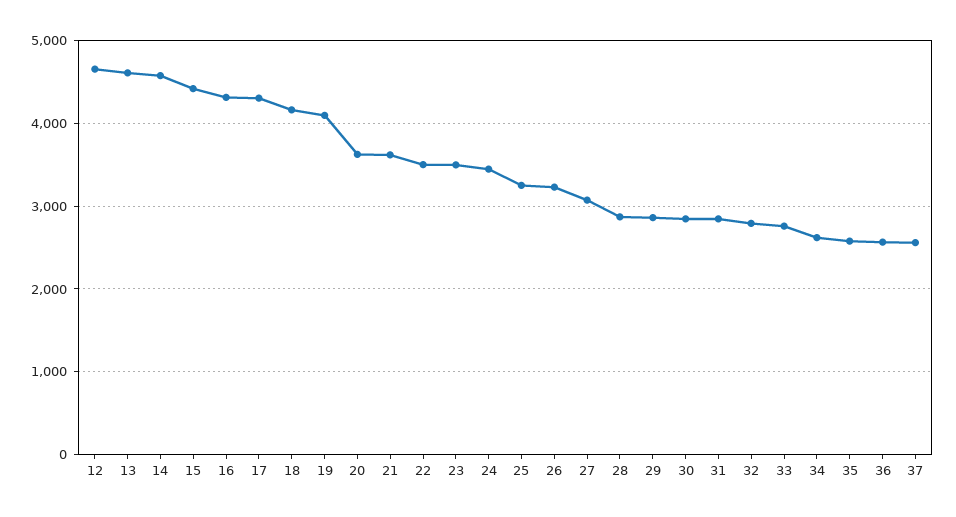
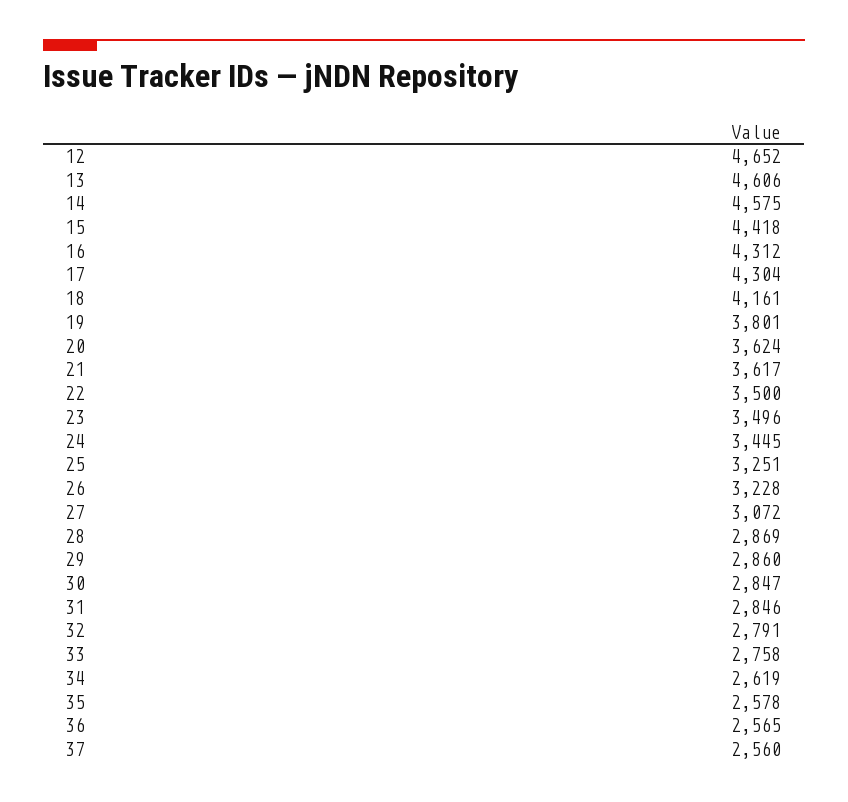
  {
    "12": 4652,
    "13": 4606,
    "14": 4575,
    "15": 4418,
    "16": 4312,
    "17": 4304,
    "18": 4161,
-   "19": 4100,
+   "19": 3801,
    "20": 3624,
    "21": 3617,
    "22": 3500,
    "23": 3496,
    "24": 3445,
    "25": 3251,
    "26": 3228,
    "27": 3072,
    "28": 2869,
    "29": 2860,
    "30": 2847,
    "31": 2846,
    "32": 2791,
    "33": 2758,
    "34": 2619,
    "35": 2578,
    "36": 2565,
    "37": 2560
  }

